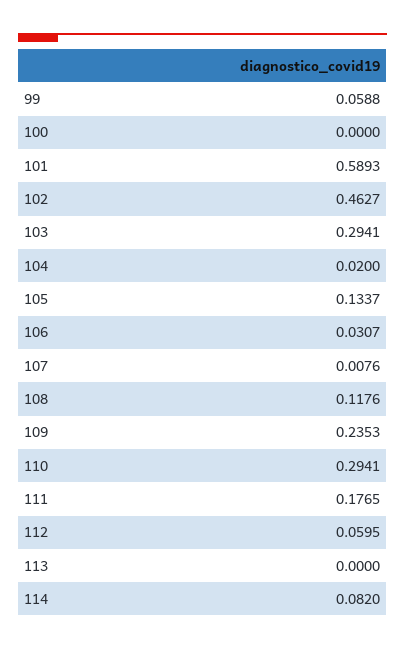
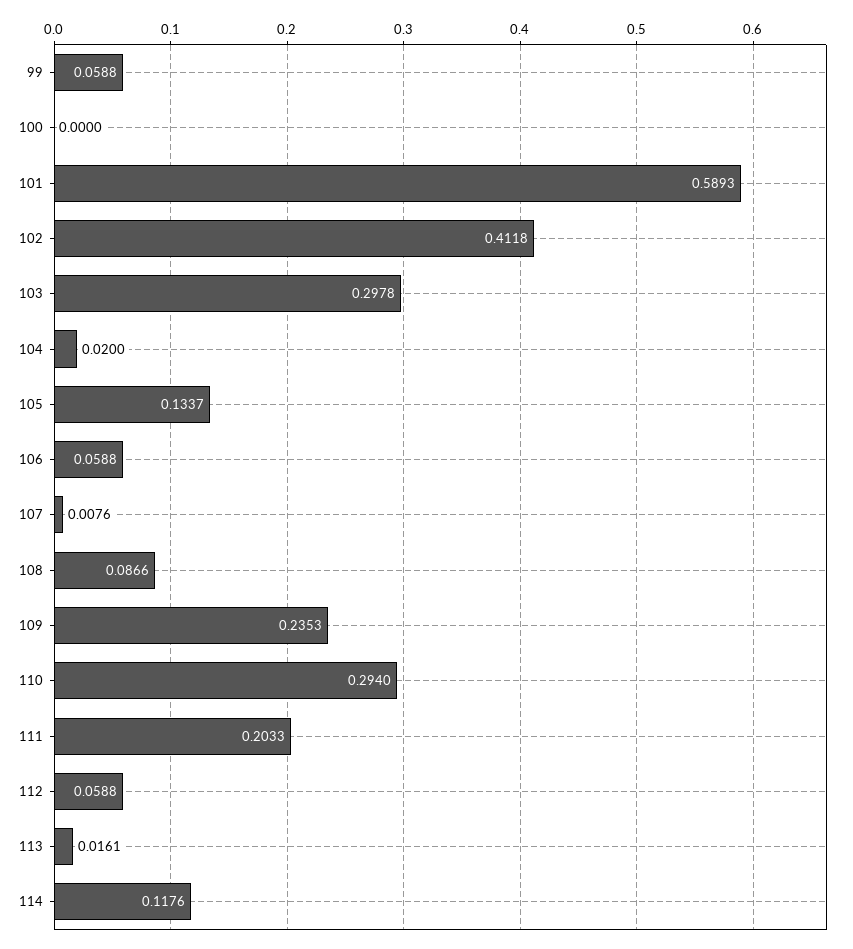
  {
    "99": 0.0588,
    "100": 0,
    "101": 0.5893,
-   "102": 0.4627,
+   "102": 0.4118,
-   "103": 0.2941,
+   "103": 0.2978,
    "104": 0.02,
    "105": 0.1337,
-   "106": 0.0307,
+   "106": 0.0588,
    "107": 0.0076,
-   "108": 0.1176,
+   "108": 0.0866,
    "109": 0.2353,
-   "110": 0.2941,
+   "110": 0.294,
-   "111": 0.1765,
+   "111": 0.2033,
-   "112": 0.0595,
+   "112": 0.0588,
-   "113": 0,
+   "113": 0.0161,
-   "114": 0.082
+   "114": 0.1176
  }

